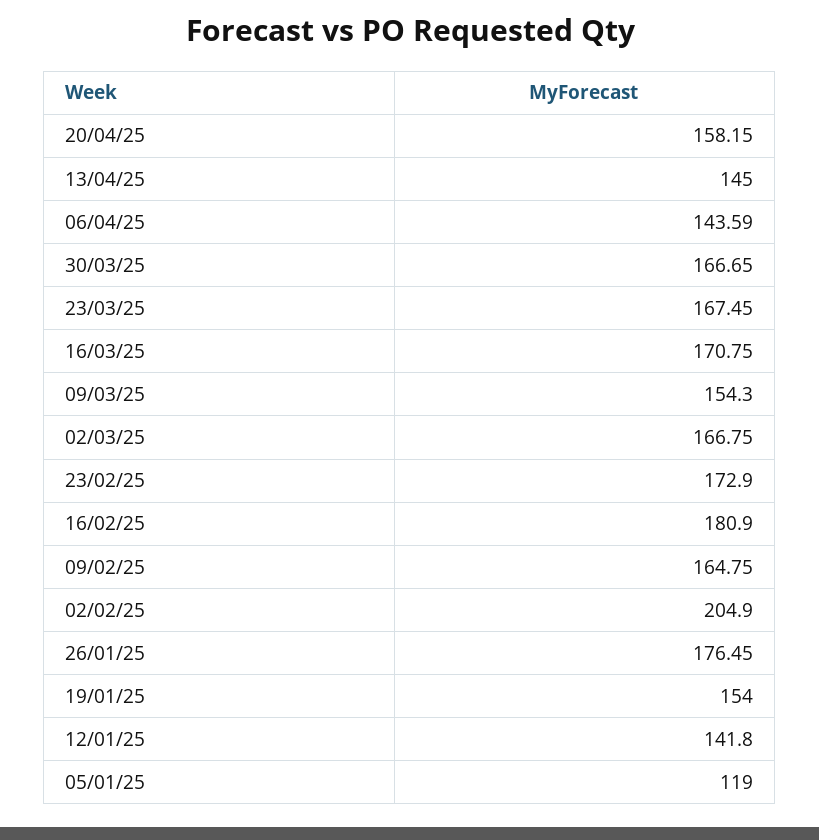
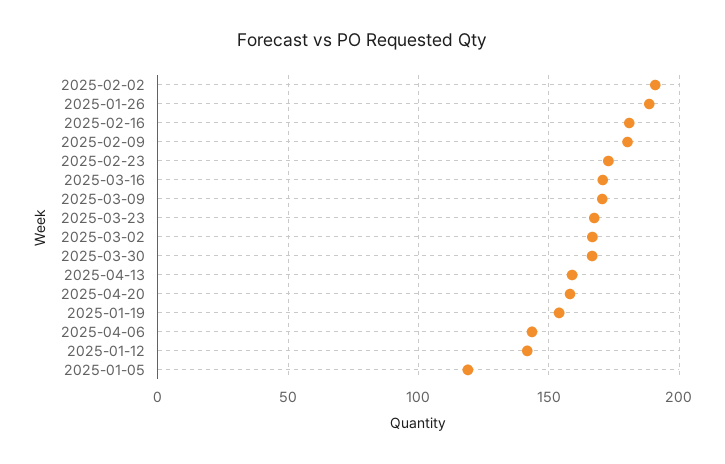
  {
    "20/04/25": 158.15,
-   "13/04/25": 145,
+   "13/04/25": 160,
    "06/04/25": 143.59,
    "30/03/25": 166.65,
    "23/03/25": 167.45,
    "16/03/25": 170.75,
-   "09/03/25": 154.3,
+   "09/03/25": 170,
    "02/03/25": 166.75,
    "23/02/25": 172.9,
    "16/02/25": 180.9,
-   "09/02/25": 164.75,
+   "09/02/25": 180,
-   "02/02/25": 204.9,
+   "02/02/25": 190,
-   "26/01/25": 176.45,
+   "26/01/25": 190,
    "19/01/25": 154,
    "12/01/25": 141.8,
    "05/01/25": 119
  }

